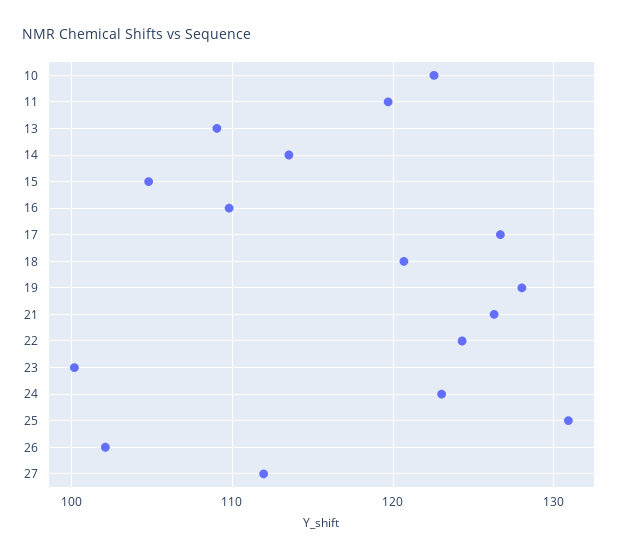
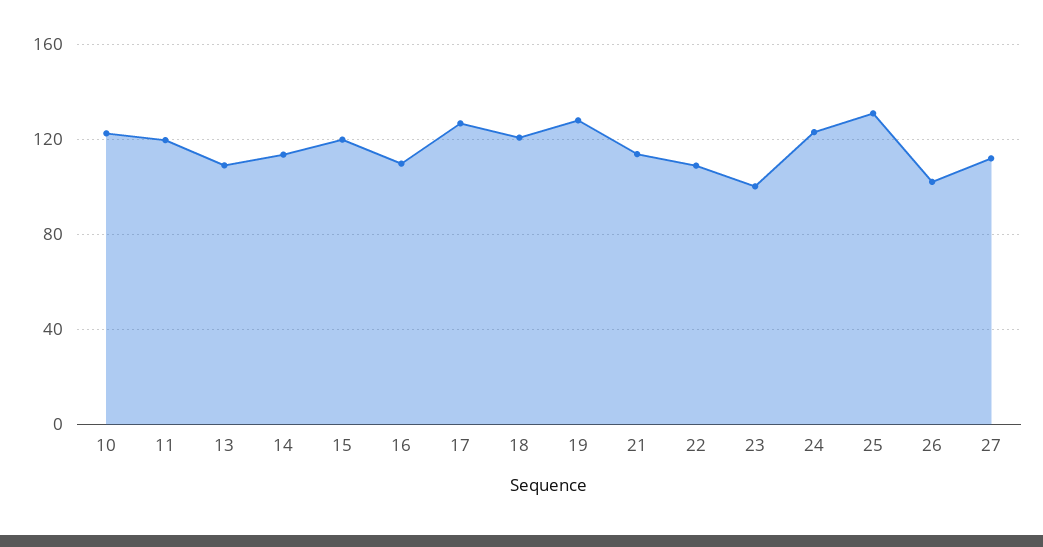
  {
    "10": 123,
    "11": 120,
    "13": 109,
    "14": 114,
-   "15": 105,
+   "15": 120,
    "16": 110,
    "17": 127,
    "18": 121,
    "19": 128,
-   "21": 126,
+   "21": 115,
-   "22": 124,
+   "22": 110,
    "23": 100,
    "24": 123,
    "25": 131,
    "26": 102,
    "27": 112
  }

